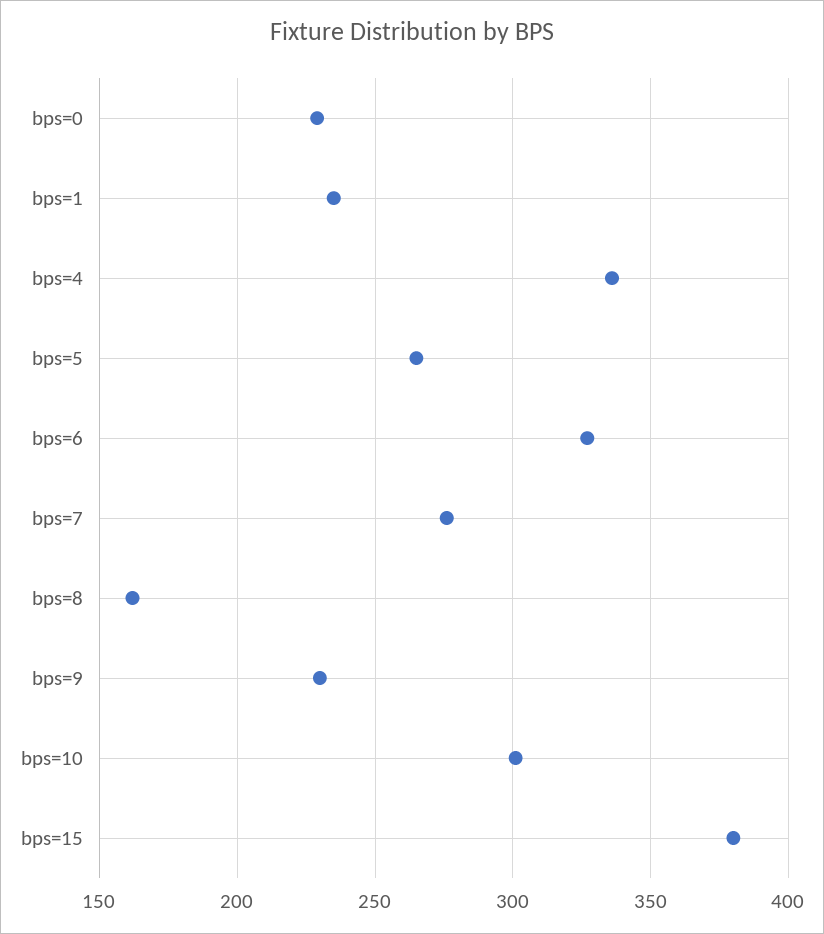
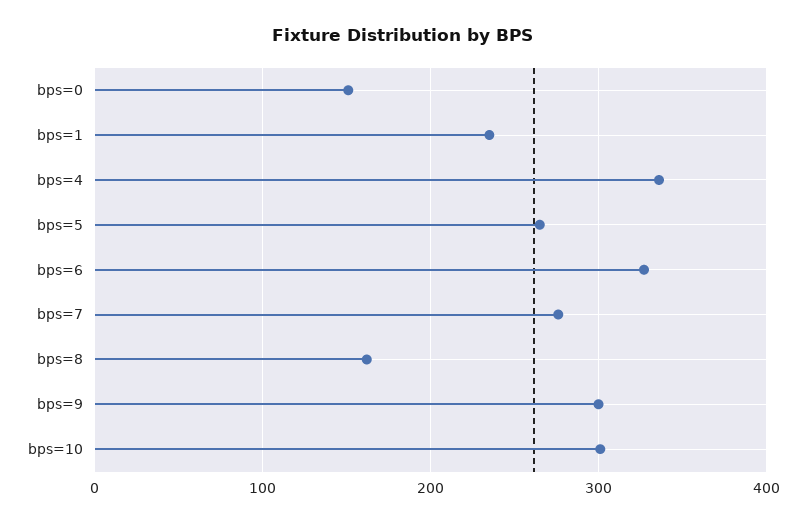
  {
-   "bps=0": 230,
+   "bps=0": 150,
    "bps=1": 235,
    "bps=4": 335,
    "bps=5": 265,
    "bps=6": 325,
    "bps=7": 275,
    "bps=8": 160,
-   "bps=9": 230,
+   "bps=9": 300,
-   "bps=10": 300,
+   "bps=10": 300
-   "bps=15": 380
  }

